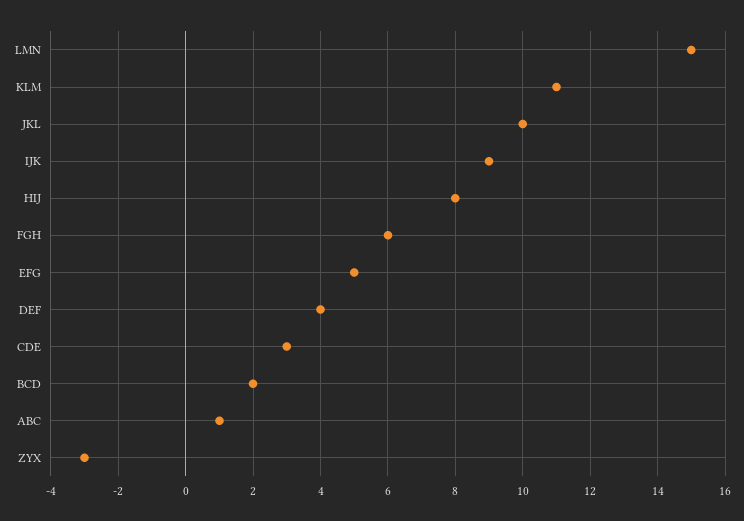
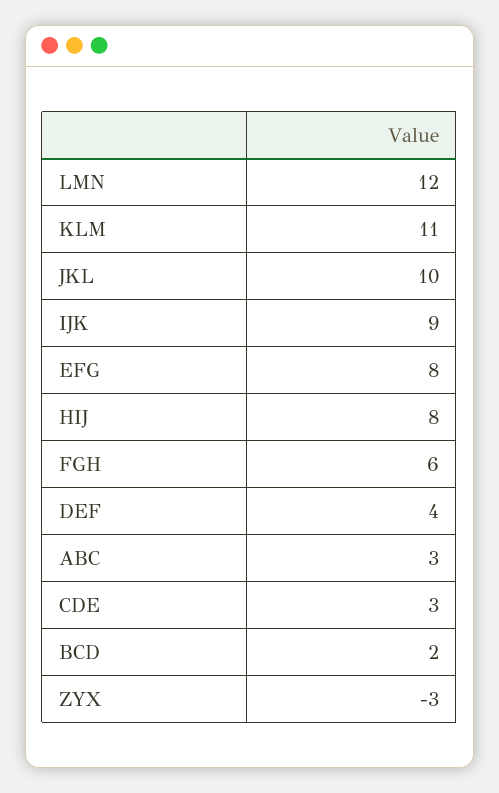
  {
-   "LMN": 15,
+   "LMN": 12,
    "KLM": 11,
    "JKL": 10,
    "IJK": 9,
    "HIJ": 8,
    "FGH": 6,
-   "EFG": 5,
+   "EFG": 8,
    "DEF": 4,
    "CDE": 3,
    "BCD": 2,
-   "ABC": 1,
+   "ABC": 3,
    "ZYX": -3
  }

